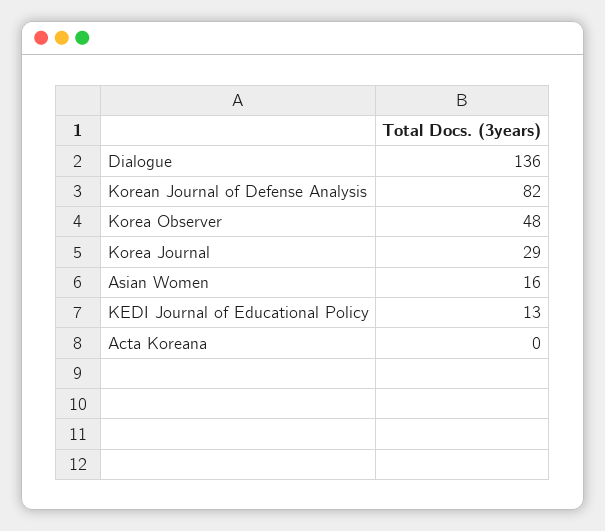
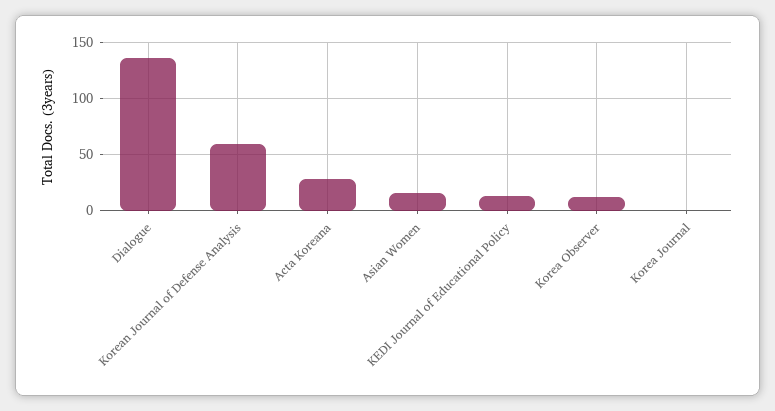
  {
    "Dialogue": 136,
-   "Korean Journal of Defense Analysis": 82,
+   "Korean Journal of Defense Analysis": 60,
-   "Korea Observer": 48,
+   "Korea Observer": 10,
-   "Korea Journal": 29,
+   "Korea Journal": 0,
    "Asian Women": 16,
    "KEDI Journal of Educational Policy": 13,
-   "Acta Koreana": 0
+   "Acta Koreana": 30
  }

